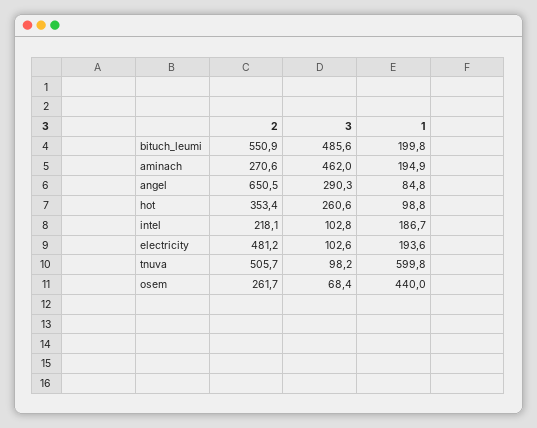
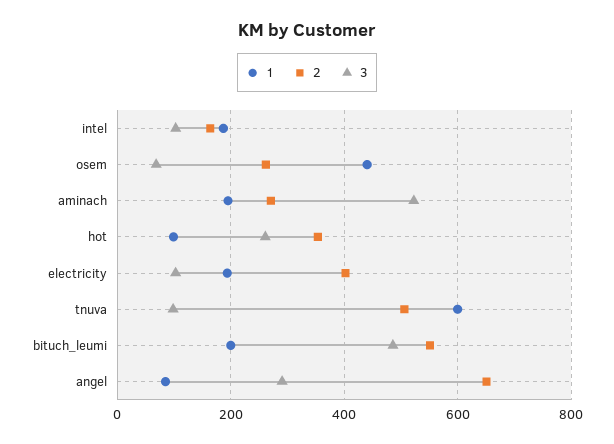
  {
    "2": {
      "bituch_leumi": 550.9,
      "aminach": 270.6,
      "angel": 650.5,
      "hot": 353.4,
-     "intel": 218.1,
+     "intel": 160,
-     "electricity": 481.2,
+     "electricity": 400,
      "tnuva": 505.7,
      "osem": 261.7
    },
    "3": {
      "bituch_leumi": 485.6,
-     "aminach": 462,
+     "aminach": 520,
      "angel": 290.3,
      "hot": 260.6,
      "intel": 102.8,
      "electricity": 102.6,
      "tnuva": 98.2,
      "osem": 68.4
    },
    "1": {
      "bituch_leumi": 199.8,
      "aminach": 194.9,
      "angel": 84.8,
      "hot": 98.8,
      "intel": 186.7,
      "electricity": 193.6,
      "tnuva": 599.8,
      "osem": 440
    }
  }

